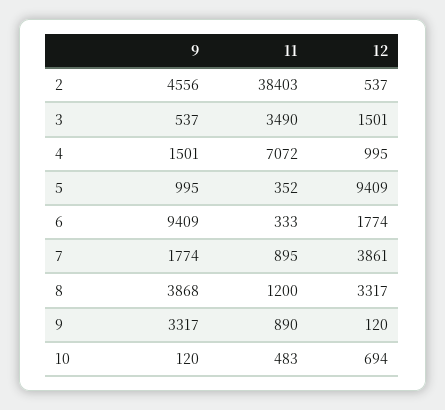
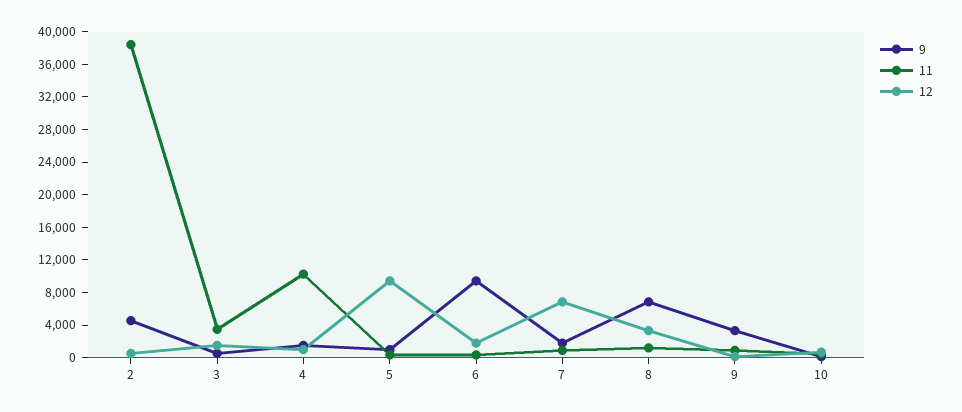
  {
    "9": {
      "2": 4556,
      "3": 537,
      "4": 1501,
      "5": 995,
      "6": 9409,
      "7": 1774,
-     "8": 3868,
+     "8": 7000,
      "9": 3317,
      "10": 120
    },
    "11": {
      "2": 38403,
      "3": 3490,
-     "4": 7072,
+     "4": 10000,
      "5": 352,
      "6": 333,
      "7": 895,
      "8": 1200,
      "9": 890,
      "10": 483
    },
    "12": {
      "2": 537,
      "3": 1501,
      "4": 995,
      "5": 9409,
      "6": 1774,
-     "7": 3861,
+     "7": 7000,
      "8": 3317,
      "9": 120,
      "10": 694
    }
  }

